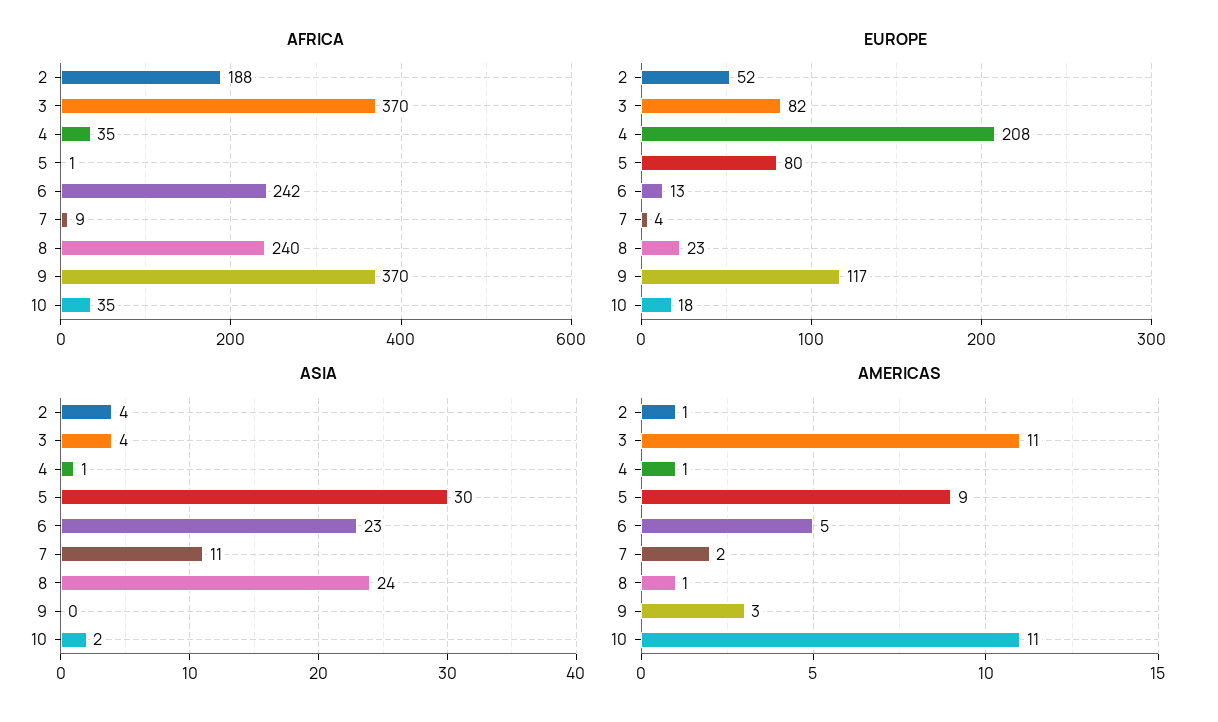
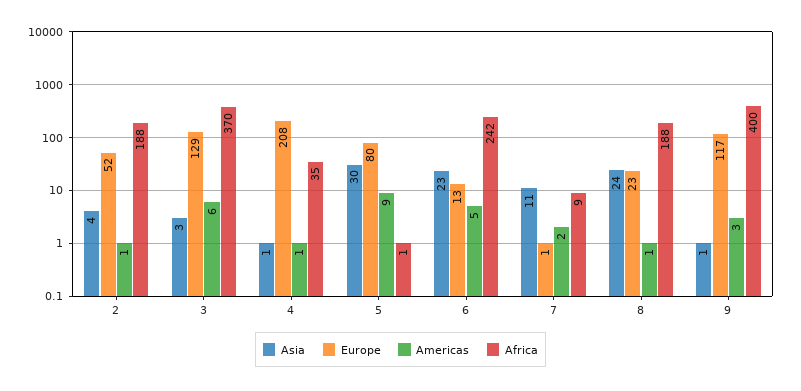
  {
    "AFRICA": {
      "2": 188,
      "3": 370,
      "4": 35,
      "5": 1,
      "6": 242,
      "7": 9,
-     "8": 240,
+     "8": 188,
-     "9": 370,
+     "9": 400
-     "10": 35
    },
    "EUROPE": {
      "2": 52,
-     "3": 82,
+     "3": 129,
      "4": 208,
      "5": 80,
      "6": 13,
-     "7": 4,
+     "7": 1,
      "8": 23,
-     "9": 117,
+     "9": 117
-     "10": 18
    },
    "ASIA": {
      "2": 4,
-     "3": 4,
+     "3": 3,
      "4": 1,
      "5": 30,
      "6": 23,
      "7": 11,
      "8": 24,
-     "9": 0,
+     "9": 1
-     "10": 2
    },
    "AMERICAS": {
      "2": 1,
-     "3": 11,
+     "3": 6,
      "4": 1,
      "5": 9,
      "6": 5,
      "7": 2,
      "8": 1,
-     "9": 3,
+     "9": 3
-     "10": 11
    }
  }

